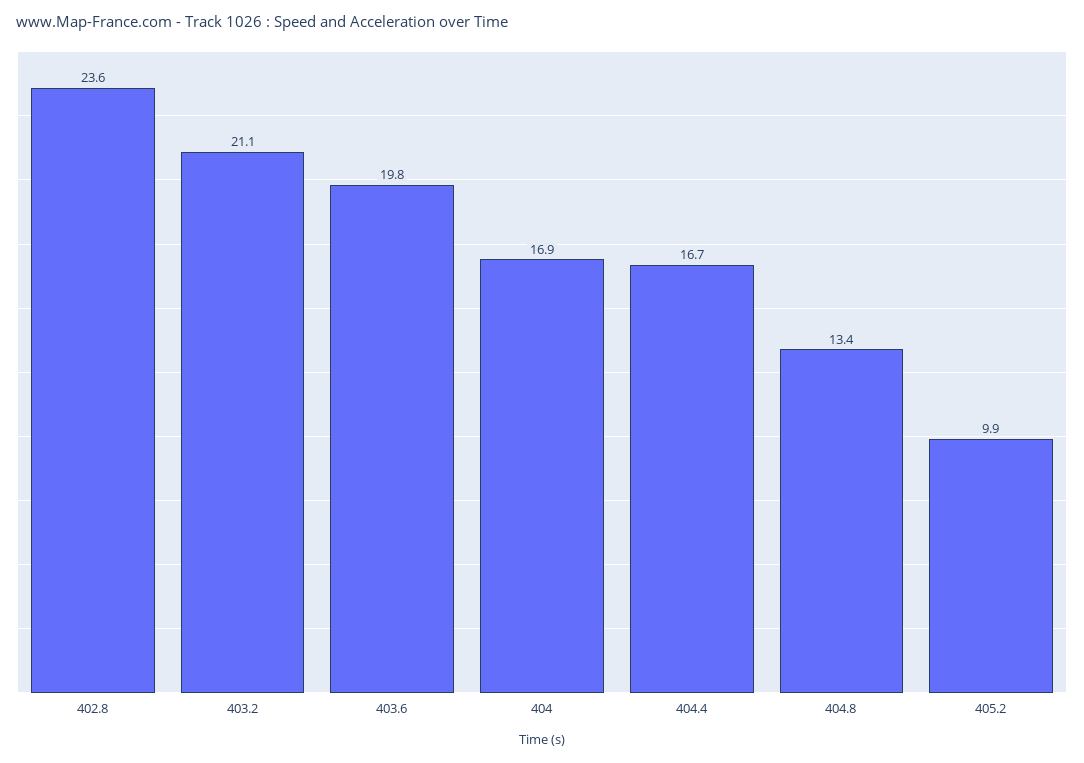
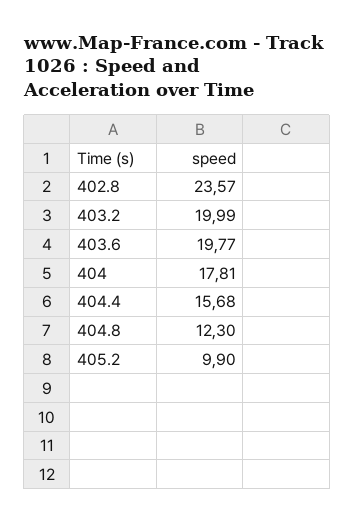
  {
    "402.8": 23.57,
-   "403.2": 21.1,
+   "403.2": 19.99,
    "403.6": 19.77,
-   "404": 16.9,
+   "404": 17.81,
-   "404.4": 16.7,
+   "404.4": 15.68,
-   "404.8": 13.4,
+   "404.8": 12.3,
    "405.2": 9.9
  }

